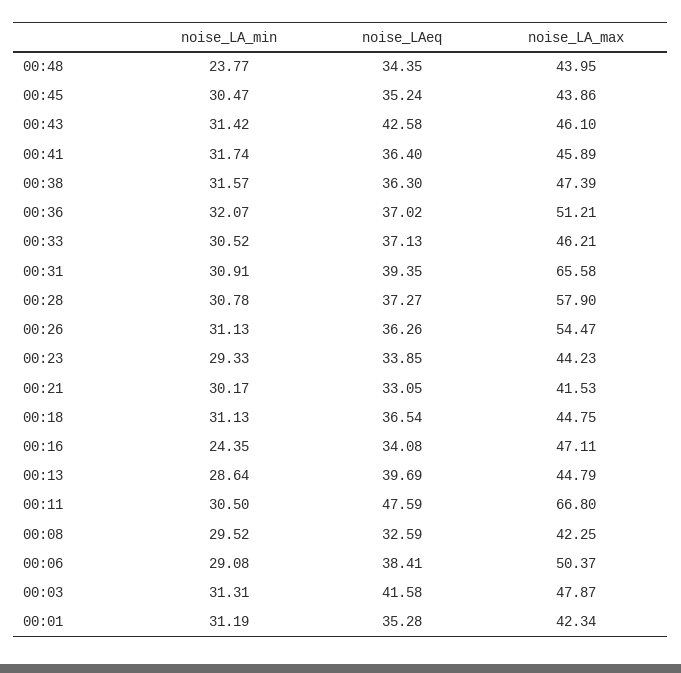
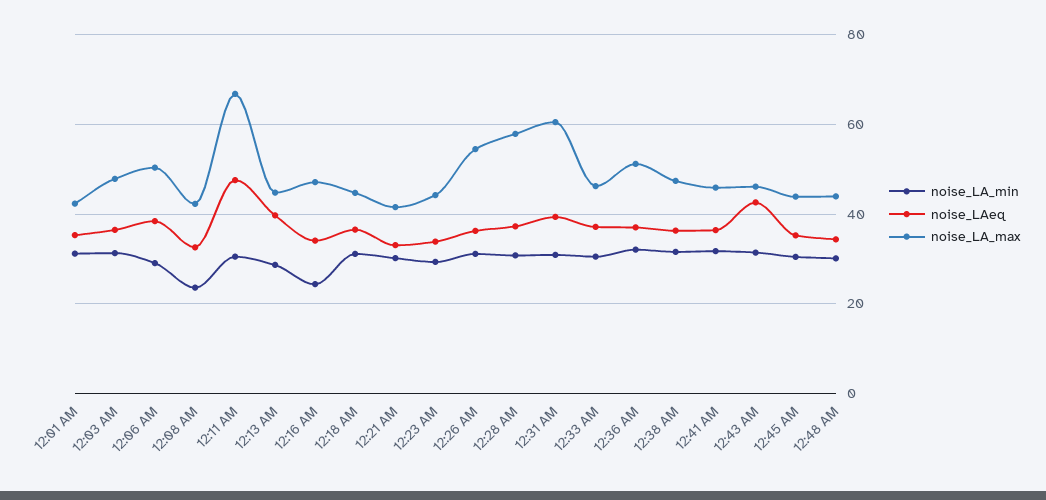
  {
    "noise_LA_min": {
-     "00:48": 23.77,
+     "00:48": 30,
      "00:45": 30.47,
      "00:43": 31.42,
      "00:41": 31.74,
      "00:38": 31.57,
      "00:36": 32.07,
      "00:33": 30.52,
      "00:31": 30.91,
      "00:28": 30.78,
      "00:26": 31.13,
      "00:23": 29.33,
      "00:21": 30.17,
      "00:18": 31.13,
      "00:16": 24.35,
      "00:13": 28.64,
      "00:11": 30.5,
-     "00:08": 29.52,
+     "00:08": 24,
      "00:06": 29.08,
      "00:03": 31.31,
      "00:01": 31.19
    },
    "noise_LAeq": {
      "00:48": 34.35,
      "00:45": 35.24,
      "00:43": 42.58,
      "00:41": 36.4,
      "00:38": 36.3,
      "00:36": 37.02,
      "00:33": 37.13,
      "00:31": 39.35,
      "00:28": 37.27,
      "00:26": 36.26,
      "00:23": 33.85,
      "00:21": 33.05,
      "00:18": 36.54,
      "00:16": 34.08,
      "00:13": 39.69,
      "00:11": 47.59,
      "00:08": 32.59,
      "00:06": 38.41,
-     "00:03": 41.58,
+     "00:03": 36,
      "00:01": 35.28
    },
    "noise_LA_max": {
      "00:48": 43.95,
      "00:45": 43.86,
      "00:43": 46.1,
      "00:41": 45.89,
      "00:38": 47.39,
      "00:36": 51.21,
      "00:33": 46.21,
-     "00:31": 65.58,
+     "00:31": 60,
      "00:28": 57.9,
      "00:26": 54.47,
      "00:23": 44.23,
      "00:21": 41.53,
      "00:18": 44.75,
      "00:16": 47.11,
      "00:13": 44.79,
      "00:11": 66.8,
      "00:08": 42.25,
      "00:06": 50.37,
      "00:03": 47.87,
      "00:01": 42.34
    }
  }

